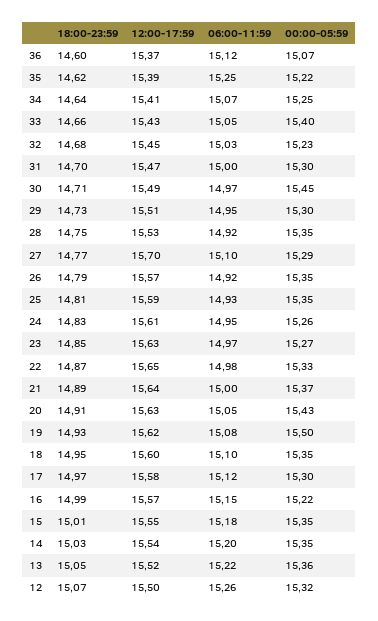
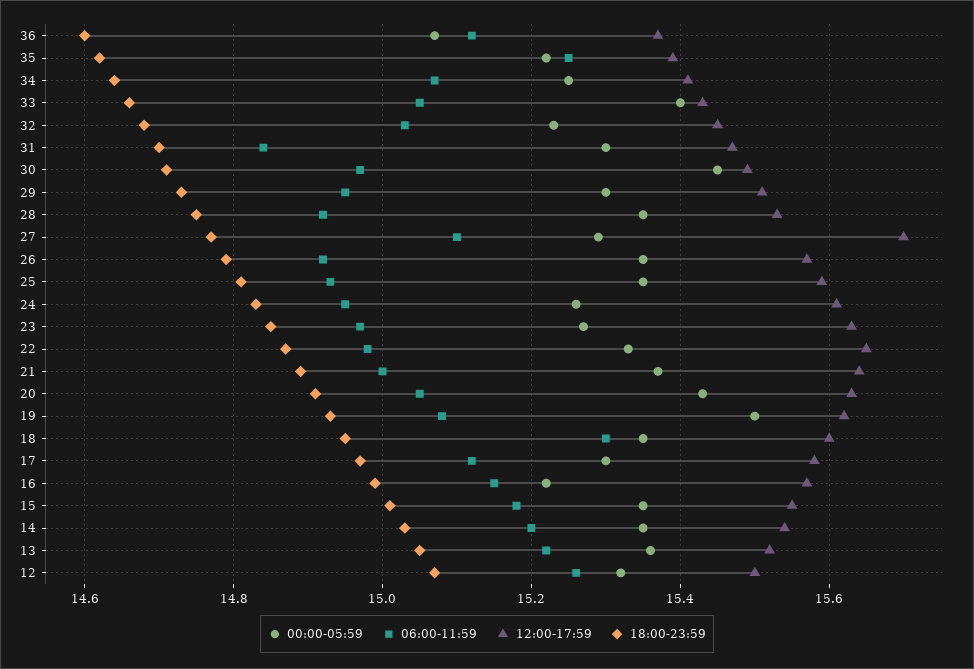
  {
    "18:00-23:59": {
      "36": 14.6,
      "35": 14.62,
      "34": 14.64,
      "33": 14.66,
      "32": 14.68,
      "31": 14.7,
      "30": 14.71,
      "29": 14.73,
      "28": 14.75,
      "27": 14.77,
      "26": 14.79,
      "25": 14.81,
      "24": 14.83,
      "23": 14.85,
      "22": 14.87,
      "21": 14.89,
      "20": 14.91,
      "19": 14.93,
      "18": 14.95,
      "17": 14.97,
      "16": 14.99,
      "15": 15.01,
      "14": 15.03,
      "13": 15.05,
      "12": 15.07
    },
    "12:00-17:59": {
      "36": 15.37,
      "35": 15.39,
      "34": 15.41,
      "33": 15.43,
      "32": 15.45,
      "31": 15.47,
      "30": 15.49,
      "29": 15.51,
      "28": 15.53,
      "27": 15.7,
      "26": 15.57,
      "25": 15.59,
      "24": 15.61,
      "23": 15.63,
      "22": 15.65,
      "21": 15.64,
      "20": 15.63,
      "19": 15.62,
      "18": 15.6,
      "17": 15.58,
      "16": 15.57,
      "15": 15.55,
      "14": 15.54,
      "13": 15.52,
      "12": 15.5
    },
    "06:00-11:59": {
      "36": 15.12,
      "35": 15.25,
      "34": 15.07,
      "33": 15.05,
      "32": 15.03,
-     "31": 15,
+     "31": 14.85,
      "30": 14.97,
      "29": 14.95,
      "28": 14.92,
      "27": 15.1,
      "26": 14.92,
      "25": 14.93,
      "24": 14.95,
      "23": 14.97,
      "22": 14.98,
      "21": 15,
      "20": 15.05,
      "19": 15.08,
-     "18": 15.1,
+     "18": 15.3,
      "17": 15.12,
      "16": 15.15,
      "15": 15.18,
      "14": 15.2,
      "13": 15.22,
      "12": 15.26
    },
    "00:00-05:59": {
      "36": 15.07,
      "35": 15.22,
      "34": 15.25,
      "33": 15.4,
      "32": 15.23,
      "31": 15.3,
      "30": 15.45,
      "29": 15.3,
      "28": 15.35,
      "27": 15.29,
      "26": 15.35,
      "25": 15.35,
      "24": 15.26,
      "23": 15.27,
      "22": 15.33,
      "21": 15.37,
      "20": 15.43,
      "19": 15.5,
      "18": 15.35,
      "17": 15.3,
      "16": 15.22,
      "15": 15.35,
      "14": 15.35,
      "13": 15.36,
      "12": 15.32
    }
  }

